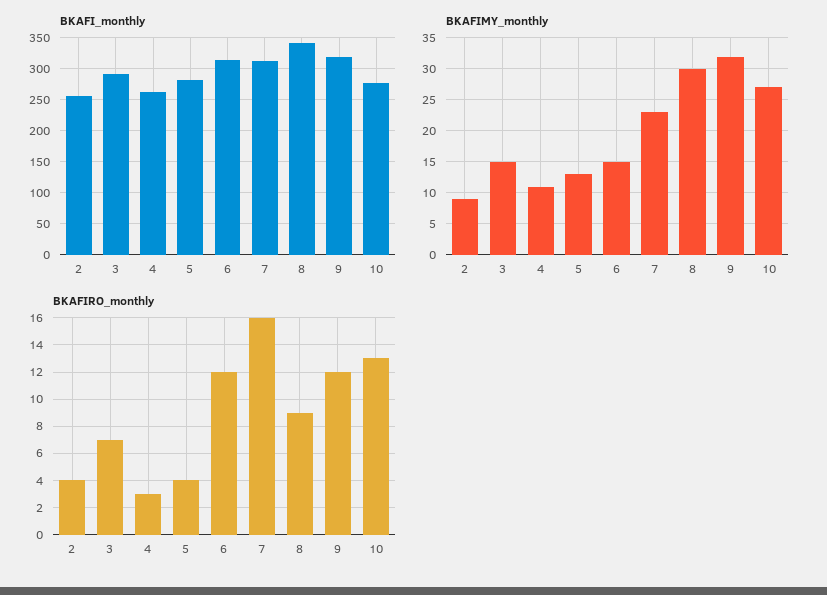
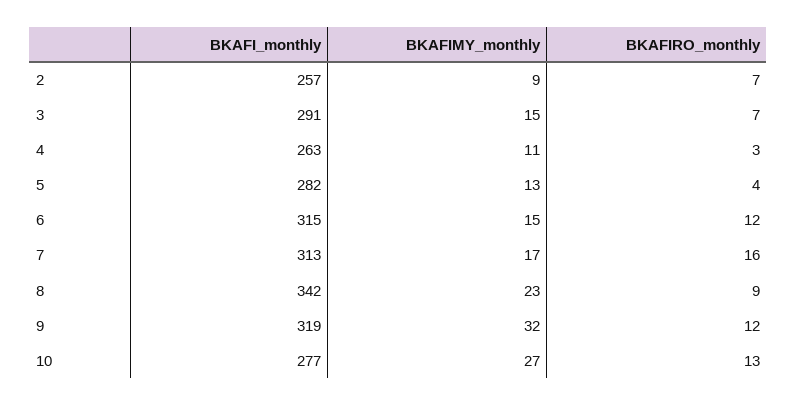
  {
    "BKAFI_monthly": {
      "2": 257,
      "3": 291,
      "4": 263,
      "5": 282,
      "6": 315,
      "7": 313,
      "8": 342,
      "9": 319,
      "10": 277
    },
    "BKAFIMY_monthly": {
      "2": 9,
      "3": 15,
      "4": 11,
      "5": 13,
      "6": 15,
-     "7": 23,
+     "7": 17,
-     "8": 30,
+     "8": 23,
      "9": 32,
      "10": 27
    },
    "BKAFIRO_monthly": {
-     "2": 4,
+     "2": 7,
      "3": 7,
      "4": 3,
      "5": 4,
      "6": 12,
      "7": 16,
      "8": 9,
      "9": 12,
      "10": 13
    }
  }

